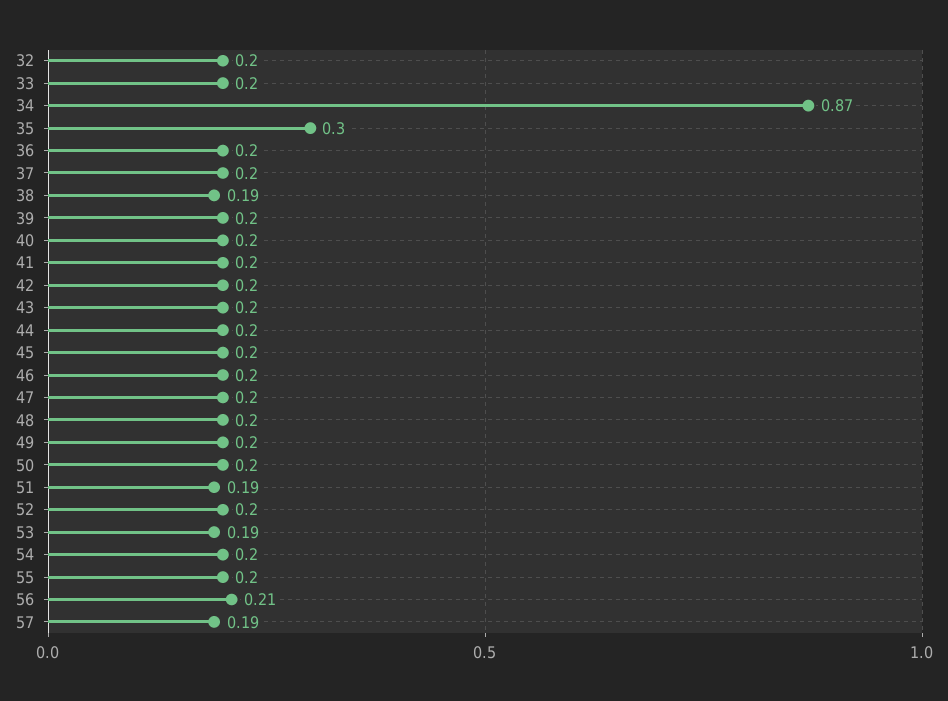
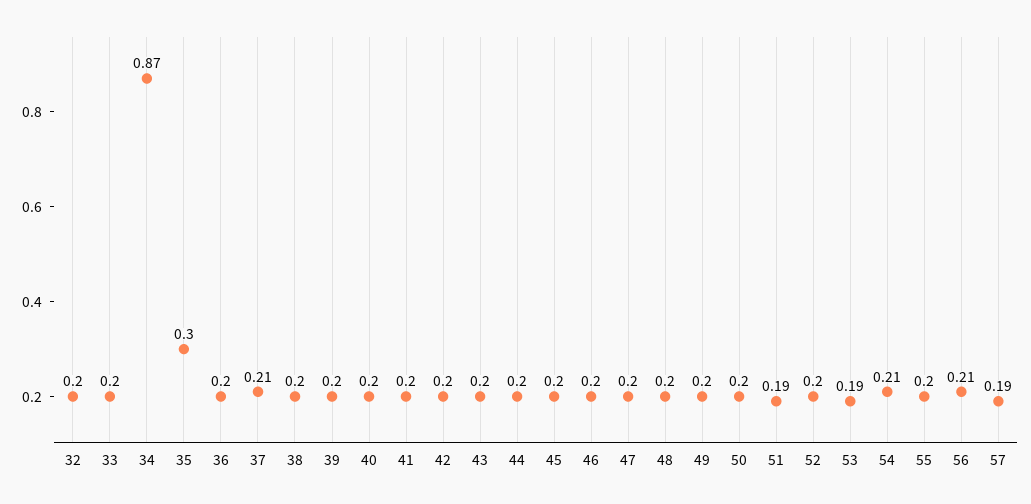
  {
    "32": 0.2,
    "33": 0.2,
    "34": 0.87,
    "35": 0.3,
    "36": 0.2,
-   "37": 0.2,
+   "37": 0.21,
-   "38": 0.19,
+   "38": 0.2,
    "39": 0.2,
    "40": 0.2,
    "41": 0.2,
    "42": 0.2,
    "43": 0.2,
    "44": 0.2,
    "45": 0.2,
    "46": 0.2,
    "47": 0.2,
    "48": 0.2,
    "49": 0.2,
    "50": 0.2,
    "51": 0.19,
    "52": 0.2,
    "53": 0.19,
-   "54": 0.2,
+   "54": 0.21,
    "55": 0.2,
    "56": 0.21,
    "57": 0.19
  }

